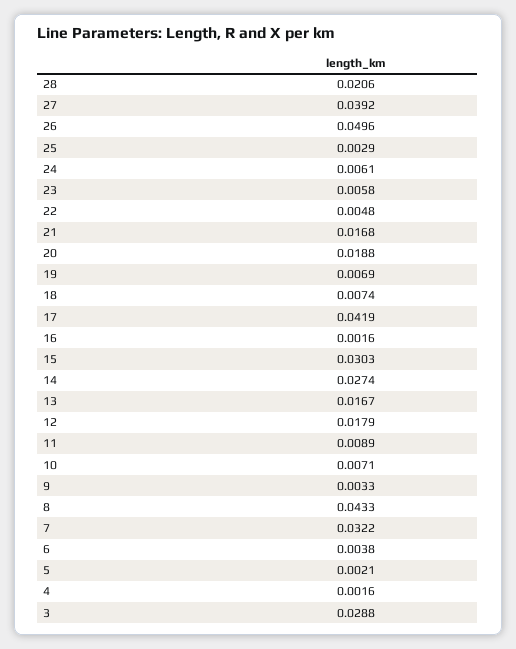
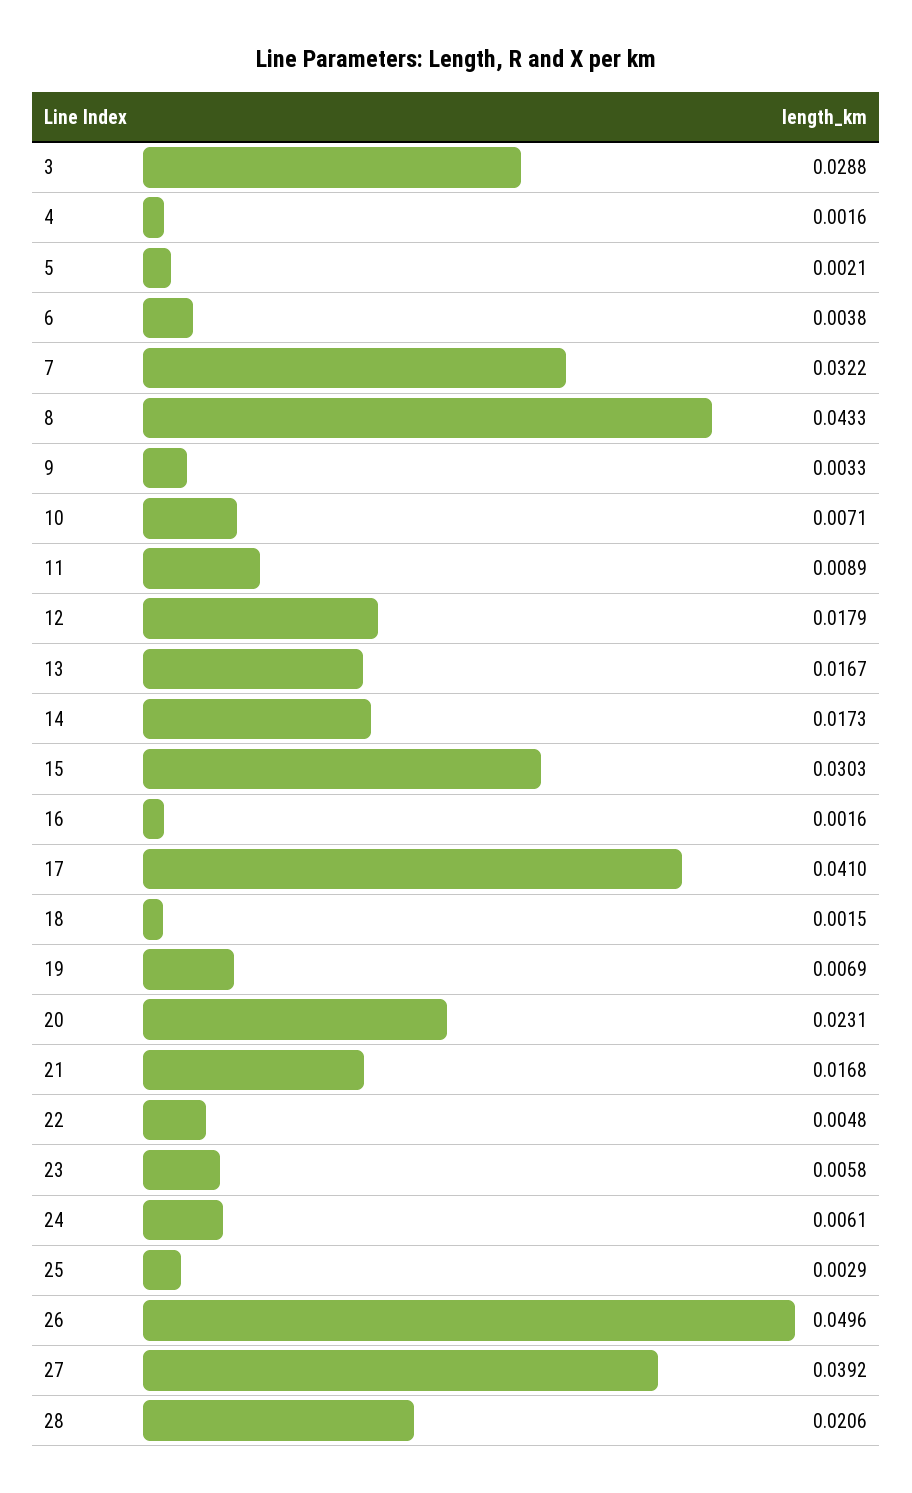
  {
    "28": 0.0206,
    "27": 0.0392,
    "26": 0.0496,
    "25": 0.0029,
    "24": 0.0061,
    "23": 0.0058,
    "22": 0.0048,
    "21": 0.0168,
-   "20": 0.0188,
+   "20": 0.0231,
    "19": 0.0069,
-   "18": 0.0074,
+   "18": 0.0015,
-   "17": 0.0419,
+   "17": 0.041,
    "16": 0.0016,
    "15": 0.0303,
-   "14": 0.0274,
+   "14": 0.0173,
    "13": 0.0167,
    "12": 0.0179,
    "11": 0.0089,
    "10": 0.0071,
    "9": 0.0033,
    "8": 0.0433,
    "7": 0.0322,
    "6": 0.0038,
    "5": 0.0021,
    "4": 0.0016,
    "3": 0.0288
  }

